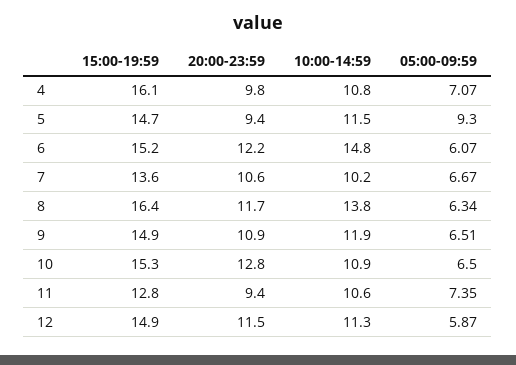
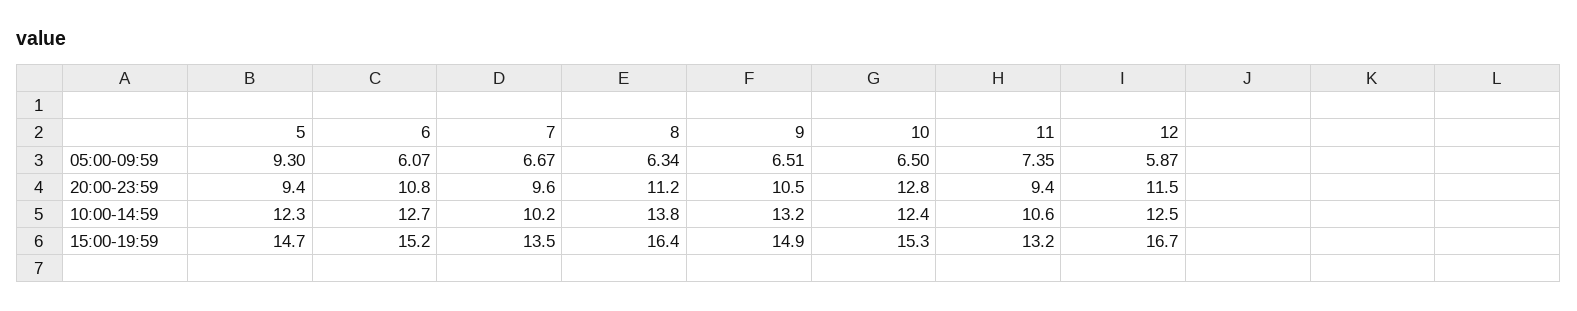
  {
    "15:00-19:59": {
-     "4": 16.1,
      "5": 14.7,
      "6": 15.2,
-     "7": 13.6,
+     "7": 13.5,
      "8": 16.4,
      "9": 14.9,
      "10": 15.3,
-     "11": 12.8,
+     "11": 13.2,
-     "12": 14.9
+     "12": 16.7
    },
    "20:00-23:59": {
-     "4": 9.8,
      "5": 9.4,
-     "6": 12.2,
+     "6": 10.8,
-     "7": 10.6,
+     "7": 9.6,
-     "8": 11.7,
+     "8": 11.2,
-     "9": 10.9,
+     "9": 10.5,
      "10": 12.8,
      "11": 9.4,
      "12": 11.5
    },
    "10:00-14:59": {
-     "4": 10.8,
-     "5": 11.5,
+     "5": 12.3,
-     "6": 14.8,
+     "6": 12.7,
      "7": 10.2,
      "8": 13.8,
-     "9": 11.9,
+     "9": 13.2,
-     "10": 10.9,
+     "10": 12.4,
      "11": 10.6,
-     "12": 11.3
+     "12": 12.5
    },
    "05:00-09:59": {
-     "4": 7.07,
      "5": 9.3,
      "6": 6.07,
      "7": 6.67,
      "8": 6.34,
      "9": 6.51,
      "10": 6.5,
      "11": 7.35,
      "12": 5.87
    }
  }

